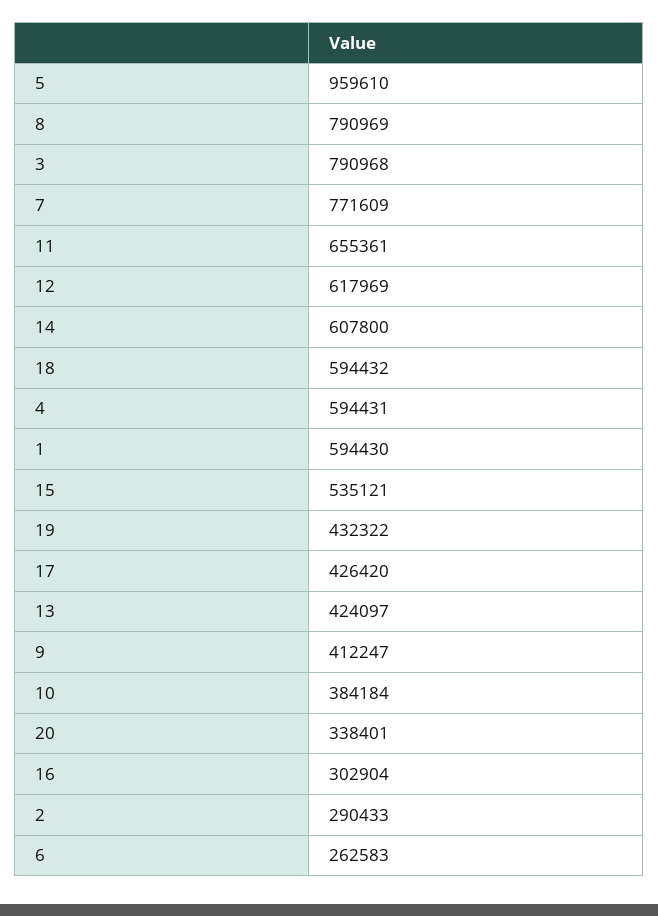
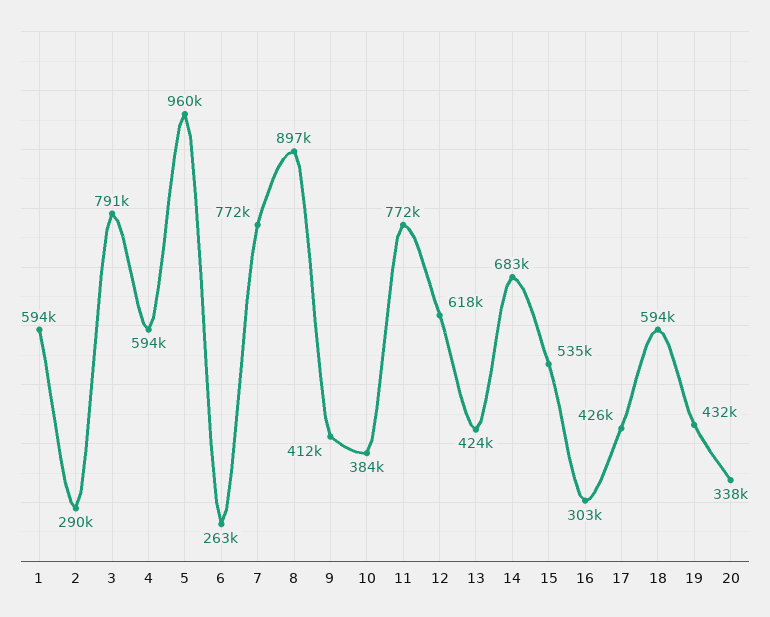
  {
    "5": 959610,
-   "8": 790969,
+   "8": 897000,
    "3": 790968,
    "7": 771609,
-   "11": 655361,
+   "11": 772000,
    "12": 617969,
-   "14": 607800,
+   "14": 683000,
    "18": 594432,
    "4": 594431,
    "1": 594430,
    "15": 535121,
    "19": 432322,
    "17": 426420,
    "13": 424097,
    "9": 412247,
    "10": 384184,
    "20": 338401,
    "16": 302904,
    "2": 290433,
    "6": 262583
  }

